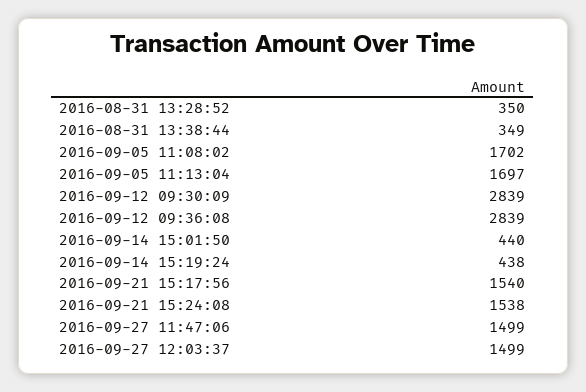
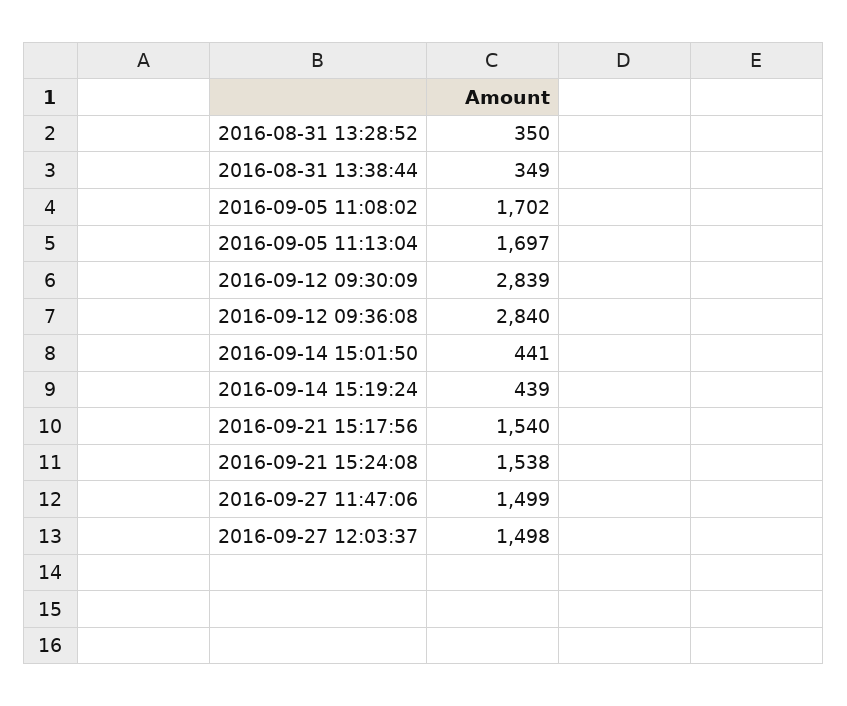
  {
    "2016-08-31 13:28:52": 350,
    "2016-08-31 13:38:44": 349,
    "2016-09-05 11:08:02": 1702,
    "2016-09-05 11:13:04": 1697,
    "2016-09-12 09:30:09": 2839,
-   "2016-09-12 09:36:08": 2839,
+   "2016-09-12 09:36:08": 2840,
-   "2016-09-14 15:01:50": 440,
+   "2016-09-14 15:01:50": 441,
-   "2016-09-14 15:19:24": 438,
+   "2016-09-14 15:19:24": 439,
    "2016-09-21 15:17:56": 1540,
    "2016-09-21 15:24:08": 1538,
    "2016-09-27 11:47:06": 1499,
-   "2016-09-27 12:03:37": 1499
+   "2016-09-27 12:03:37": 1498
  }

